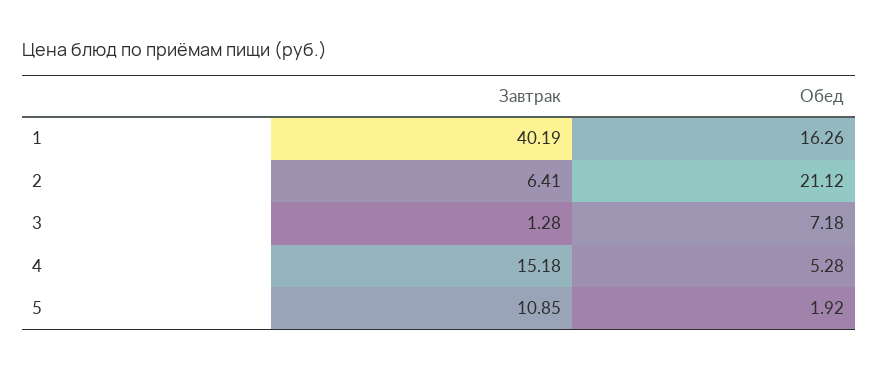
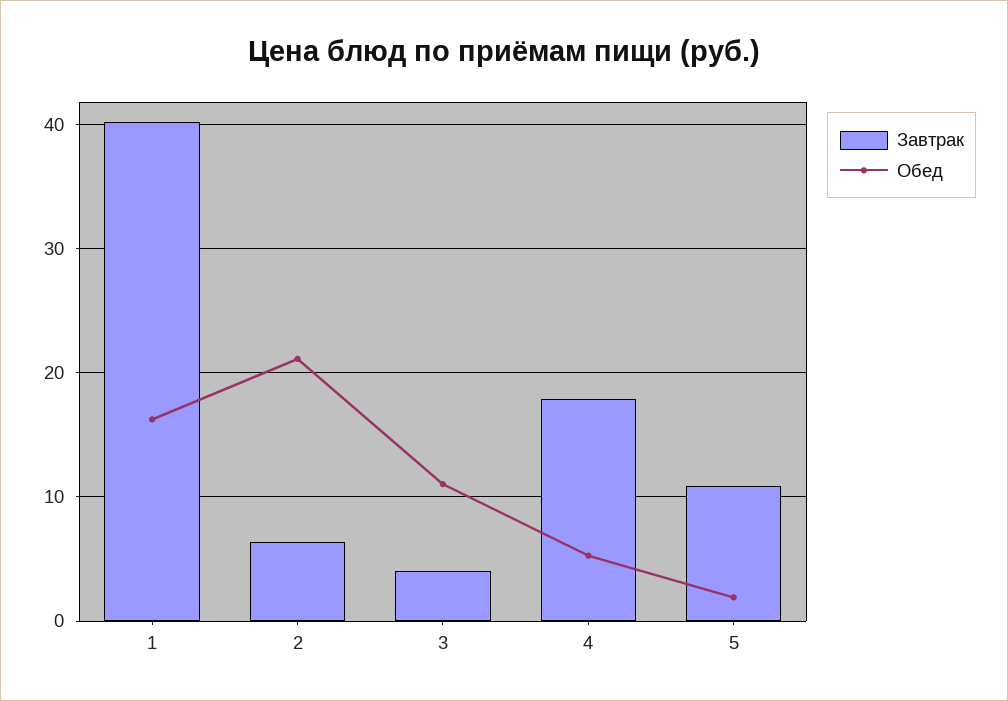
  {
    "Завтрак": {
      "1": 40.19,
      "2": 6.41,
-     "3": 1.28,
+     "3": 4,
-     "4": 15.18,
+     "4": 18,
      "5": 10.85
    },
    "Обед": {
      "1": 16.26,
      "2": 21.12,
-     "3": 7.18,
+     "3": 11,
      "4": 5.28,
      "5": 1.92
    }
  }

